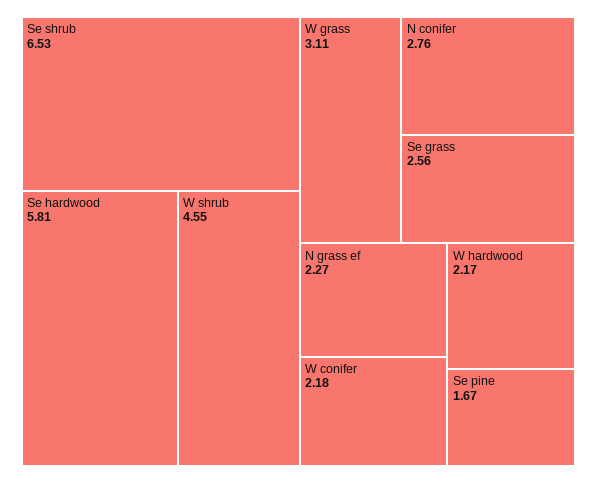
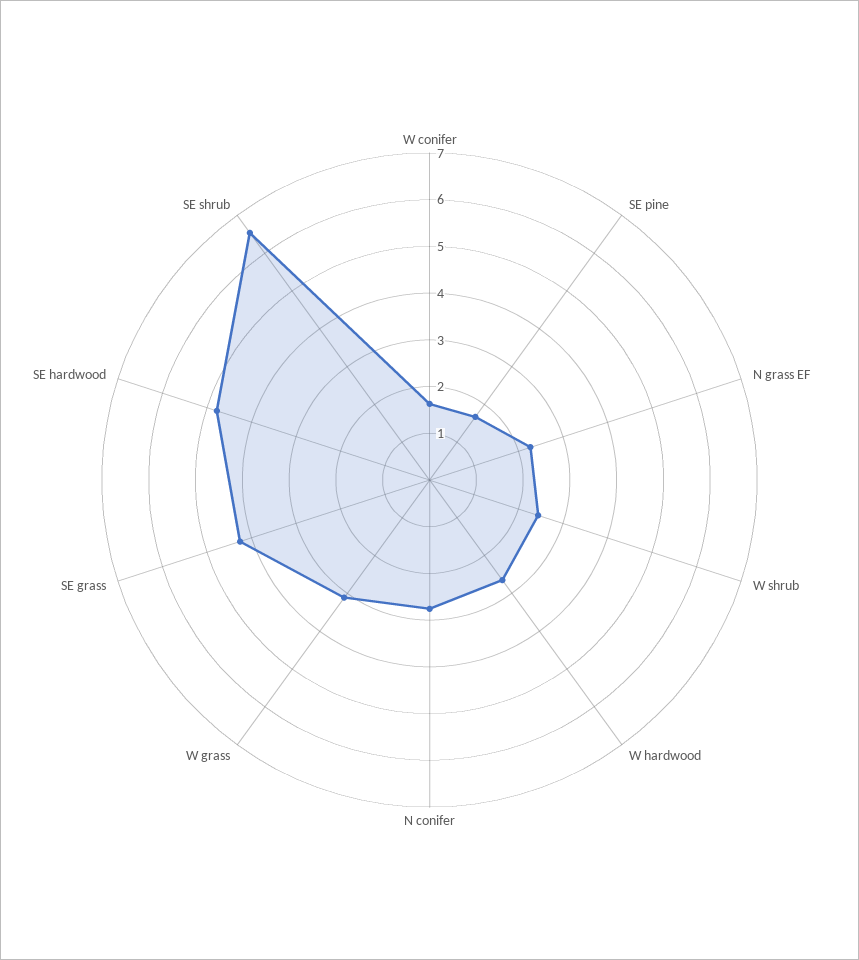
  {
    "Se shrub": 6.53,
-   "Se hardwood": 5.81,
+   "Se hardwood": 4.8,
-   "W shrub": 4.55,
+   "W shrub": 2.4,
    "W grass": 3.11,
    "N conifer": 2.76,
-   "Se grass": 2.56,
+   "Se grass": 4.2,
    "N grass ef": 2.27,
-   "W conifer": 2.18,
+   "W conifer": 1.6,
-   "W hardwood": 2.17,
+   "W hardwood": 2.6,
    "Se pine": 1.67
  }

